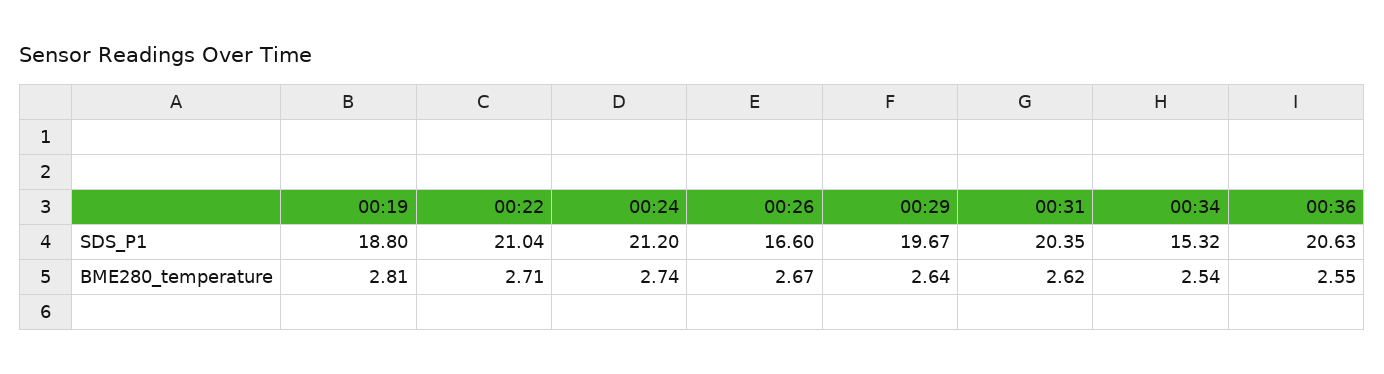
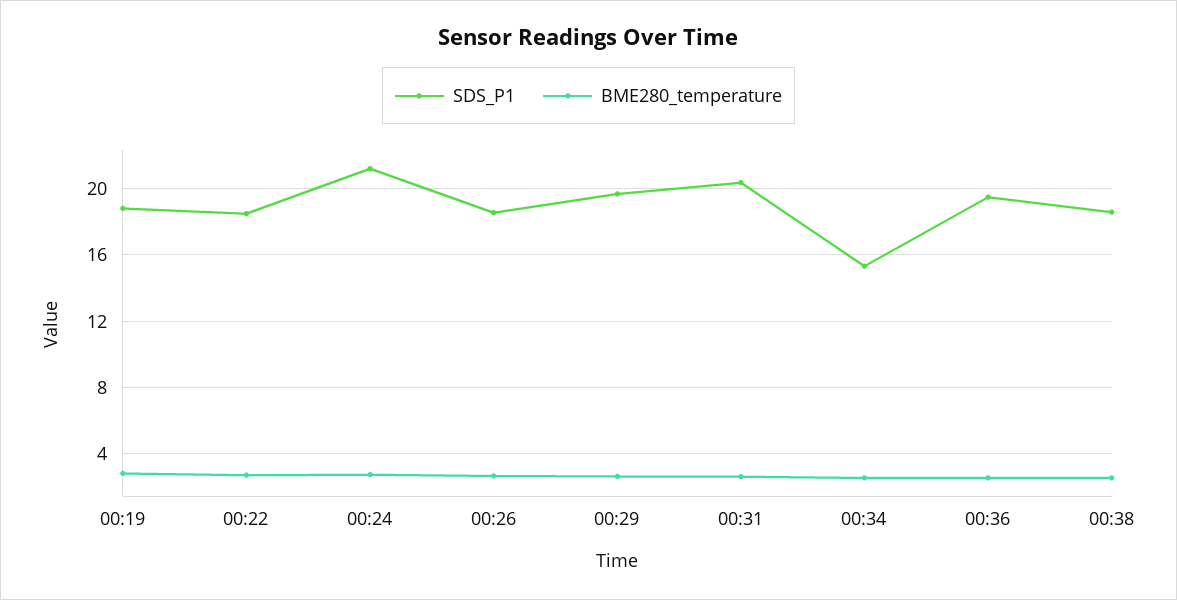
  {
    "SDS_P1": {
      "00:19": 18.8,
-     "00:22": 21.04,
+     "00:22": 18.5,
      "00:24": 21.2,
-     "00:26": 16.6,
+     "00:26": 18.5,
      "00:29": 19.67,
      "00:31": 20.35,
      "00:34": 15.32,
-     "00:36": 20.63
+     "00:36": 19.5,
+     "00:38": 18.5
    },
    "BME280_temperature": {
      "00:19": 2.81,
      "00:22": 2.71,
      "00:24": 2.74,
      "00:26": 2.67,
      "00:29": 2.64,
      "00:31": 2.62,
      "00:34": 2.54,
-     "00:36": 2.55
+     "00:36": 2.55,
+     "00:38": 2.5
    }
  }

